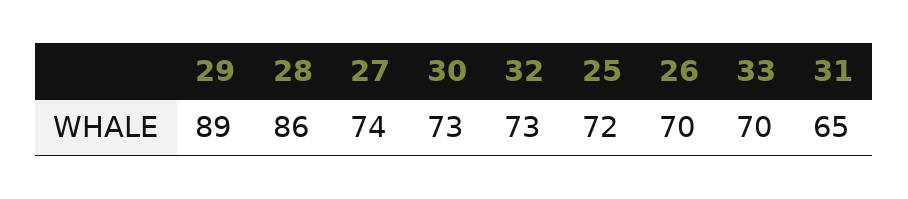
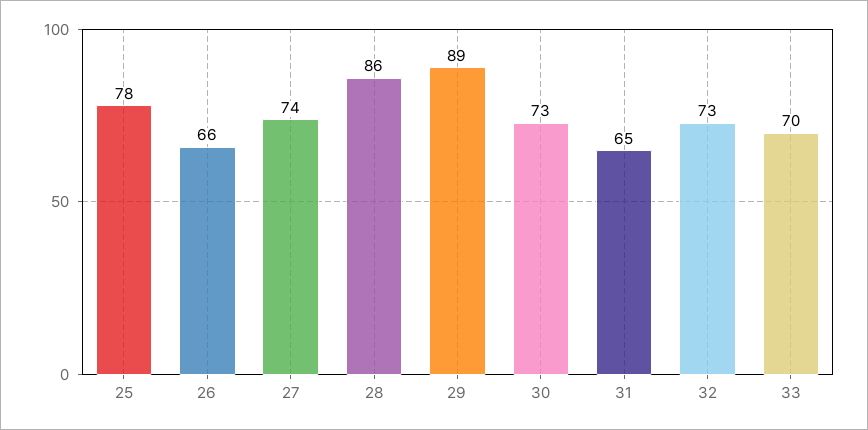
  {
    "29": 89,
    "28": 86,
    "27": 74,
    "30": 73,
    "32": 73,
-   "25": 72,
+   "25": 78,
-   "26": 70,
+   "26": 66,
    "33": 70,
    "31": 65
  }

